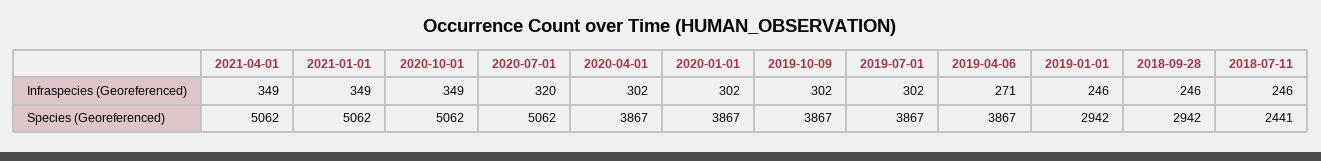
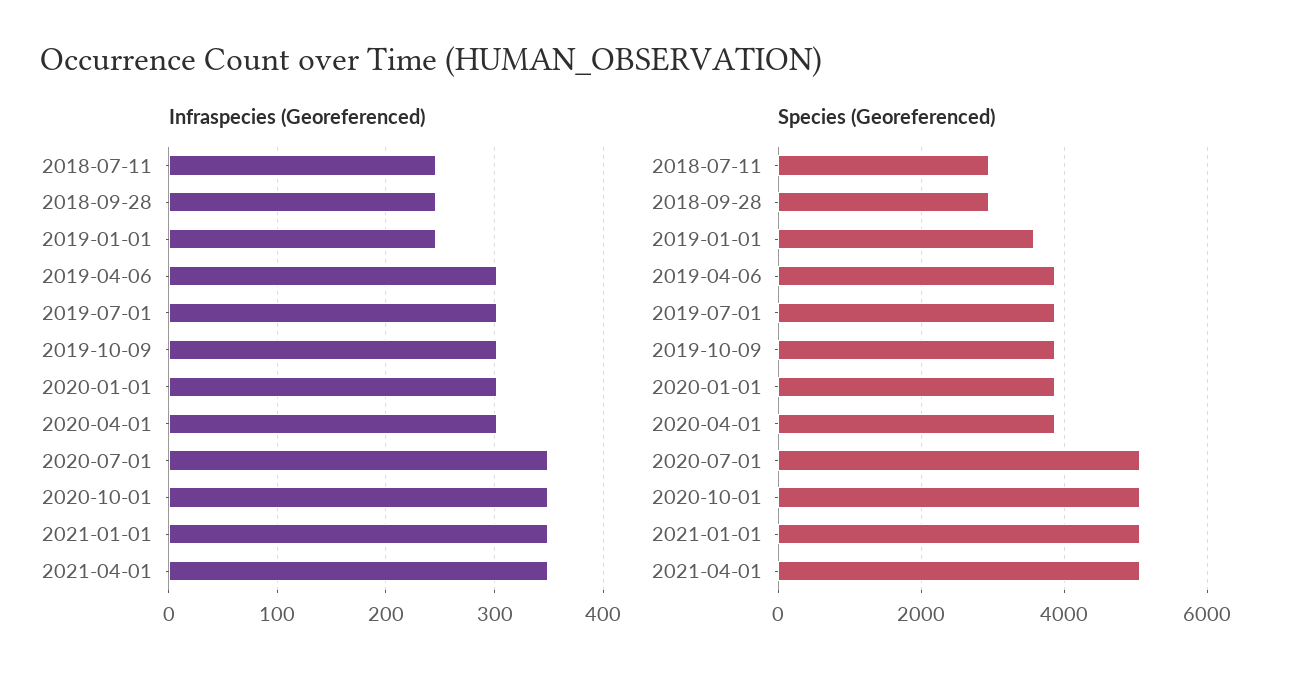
  {
    "Infraspecies (Georeferenced)": {
      "2021-04-01": 349,
      "2021-01-01": 349,
      "2020-10-01": 349,
-     "2020-07-01": 320,
+     "2020-07-01": 350,
      "2020-04-01": 302,
      "2020-01-01": 302,
      "2019-10-09": 302,
      "2019-07-01": 302,
-     "2019-04-06": 271,
+     "2019-04-06": 300,
      "2019-01-01": 246,
      "2018-09-28": 246,
      "2018-07-11": 246
    },
    "Species (Georeferenced)": {
      "2021-04-01": 5062,
      "2021-01-01": 5062,
      "2020-10-01": 5062,
      "2020-07-01": 5062,
      "2020-04-01": 3867,
      "2020-01-01": 3867,
      "2019-10-09": 3867,
      "2019-07-01": 3867,
      "2019-04-06": 3867,
-     "2019-01-01": 2942,
+     "2019-01-01": 3600,
      "2018-09-28": 2942,
-     "2018-07-11": 2441
+     "2018-07-11": 3000
    }
  }

